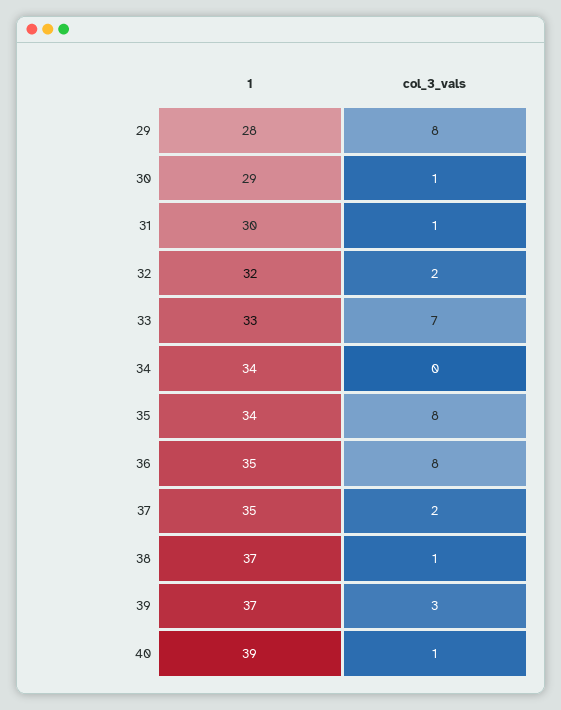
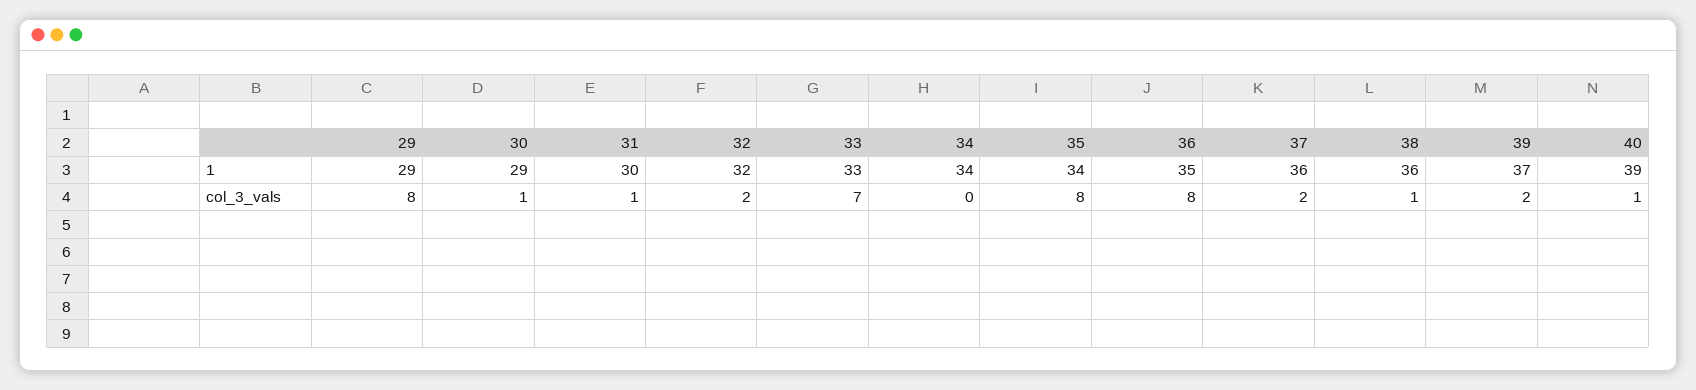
  {
    "1": {
-     "29": 28,
+     "29": 29,
      "30": 29,
      "31": 30,
      "32": 32,
      "33": 33,
      "34": 34,
      "35": 34,
      "36": 35,
-     "37": 35,
+     "37": 36,
-     "38": 37,
+     "38": 36,
      "39": 37,
      "40": 39
    },
    "col_3_vals": {
      "29": 8,
      "30": 1,
      "31": 1,
      "32": 2,
      "33": 7,
      "34": 0,
      "35": 8,
      "36": 8,
      "37": 2,
      "38": 1,
-     "39": 3,
+     "39": 2,
      "40": 1
    }
  }

